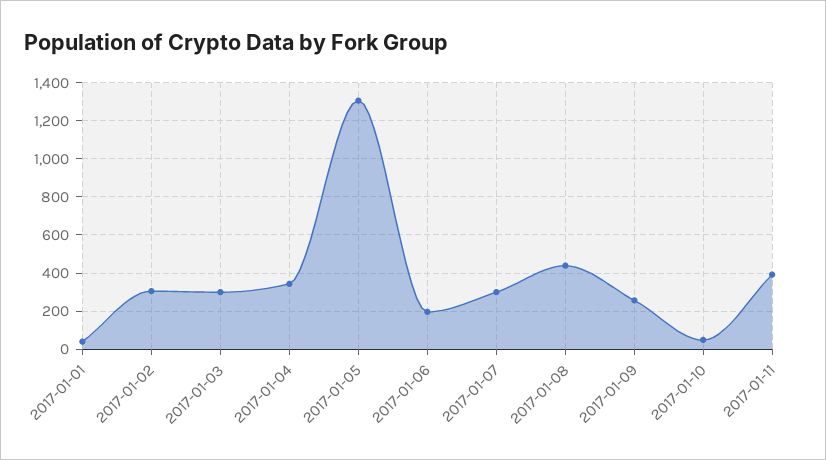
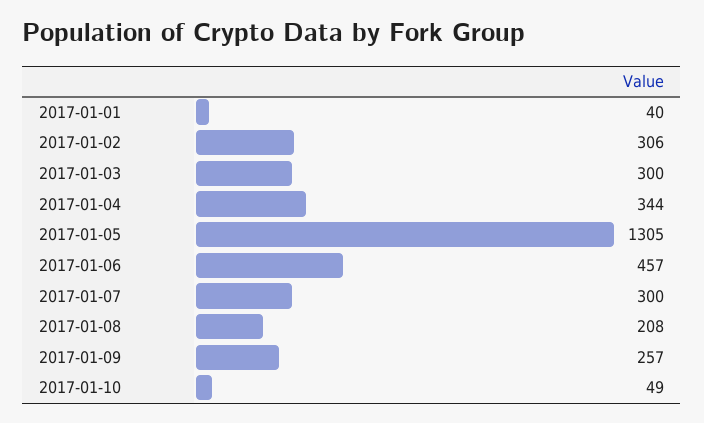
  {
    "2017-01-01": 40,
    "2017-01-02": 306,
    "2017-01-03": 300,
    "2017-01-04": 344,
    "2017-01-05": 1305,
-   "2017-01-06": 200,
+   "2017-01-06": 457,
    "2017-01-07": 300,
-   "2017-01-08": 450,
+   "2017-01-08": 208,
    "2017-01-09": 257,
-   "2017-01-10": 49,
+   "2017-01-10": 49
-   "2017-01-11": 400
  }

